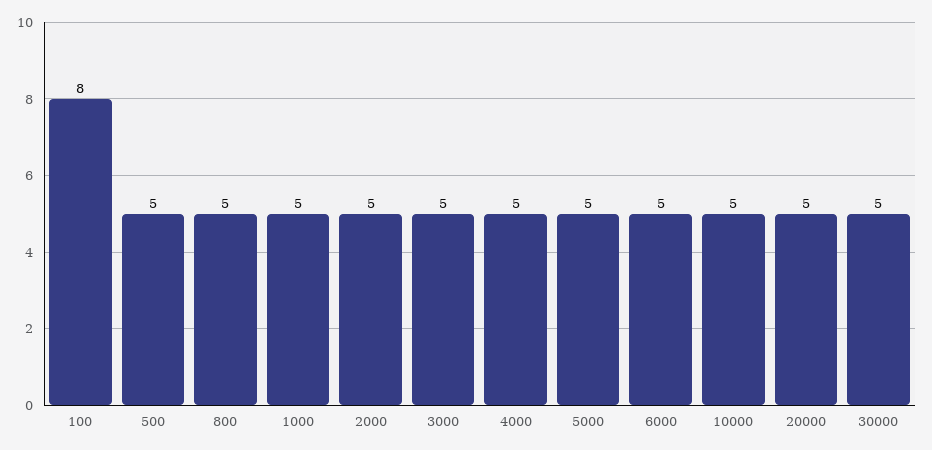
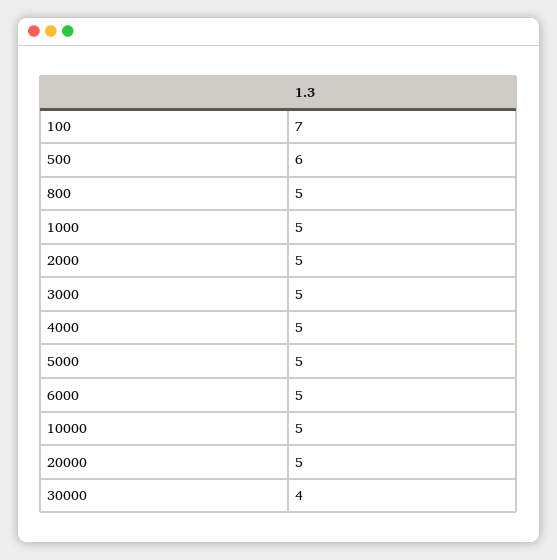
  {
-   "100": 8,
+   "100": 7,
-   "500": 5,
+   "500": 6,
    "800": 5,
    "1000": 5,
    "2000": 5,
    "3000": 5,
    "4000": 5,
    "5000": 5,
    "6000": 5,
    "10000": 5,
    "20000": 5,
-   "30000": 5
+   "30000": 4
  }

